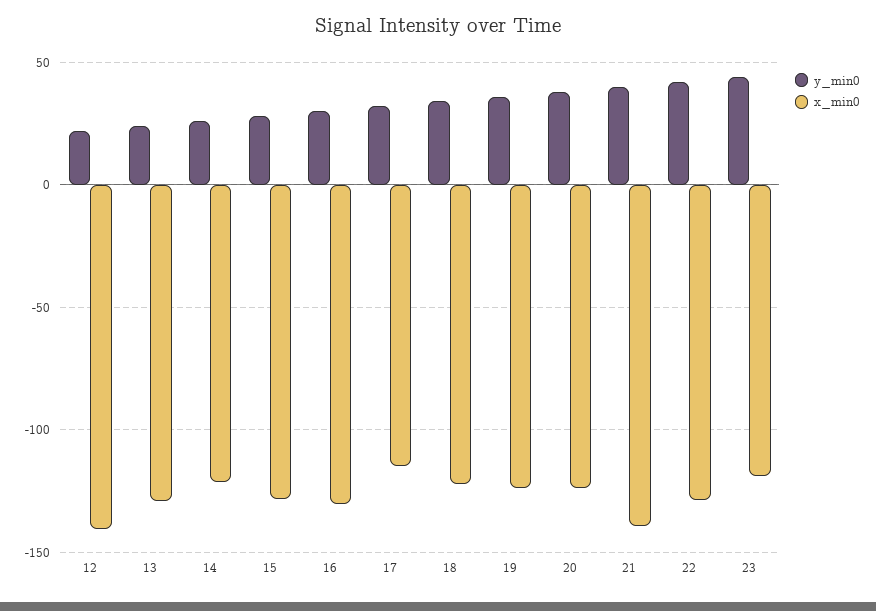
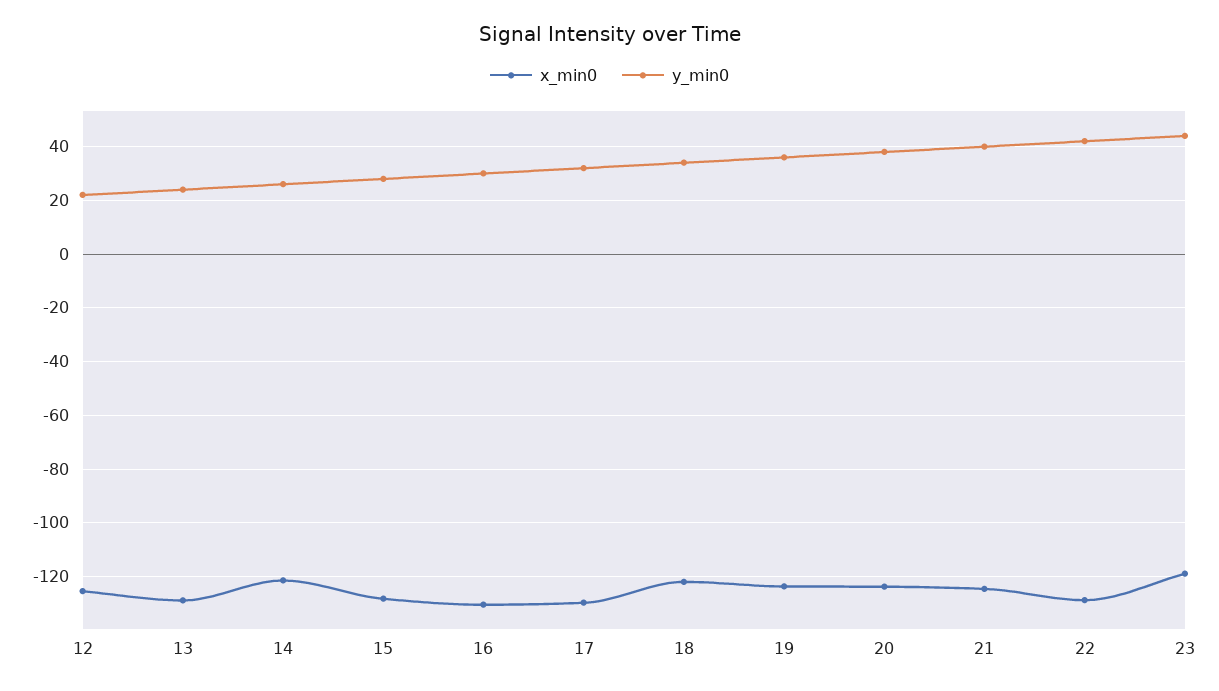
  {
    "y_min0": {
      "12": 22.5,
      "13": 25,
      "14": 25,
      "15": 27.5,
      "16": 30,
      "17": 32.5,
      "18": 35,
      "19": 35,
      "20": 37.5,
      "21": 40,
      "22": 42.5,
      "23": 45
    },
    "x_min0": {
-     "12": -140,
+     "12": -125,
      "13": -130,
      "14": -122.5,
      "15": -127.5,
      "16": -130,
-     "17": -115,
+     "17": -130,
      "18": -122.5,
      "19": -122.5,
      "20": -122.5,
-     "21": -140,
+     "21": -125,
      "22": -127.5,
      "23": -120
    }
  }

